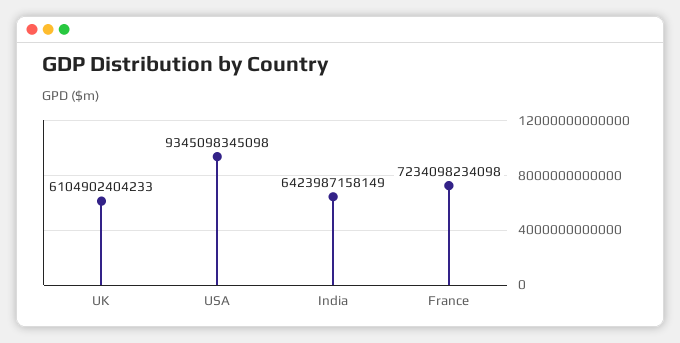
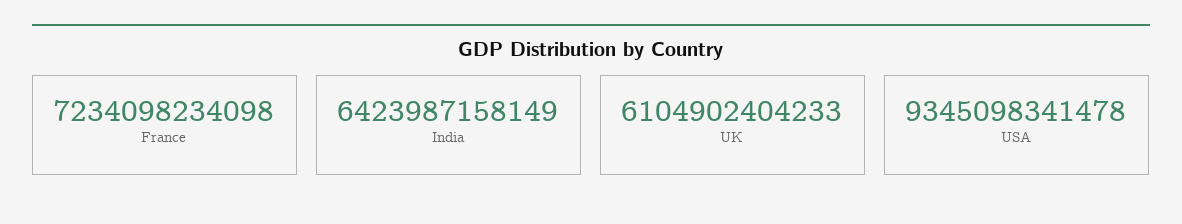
  {
    "UK": 6104902404233,
-   "USA": 9345098345098,
+   "USA": 9345098341478,
    "India": 6423987158149,
    "France": 7234098234098
  }

